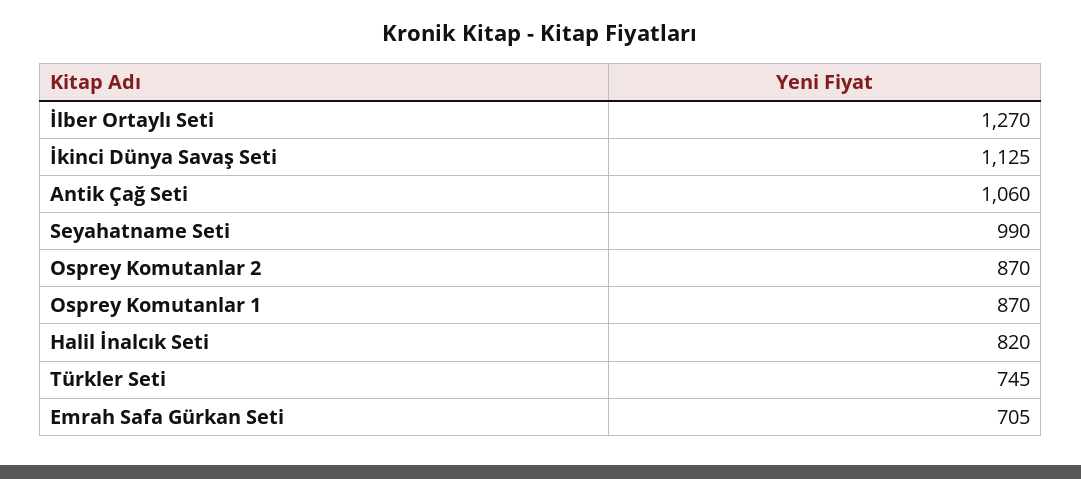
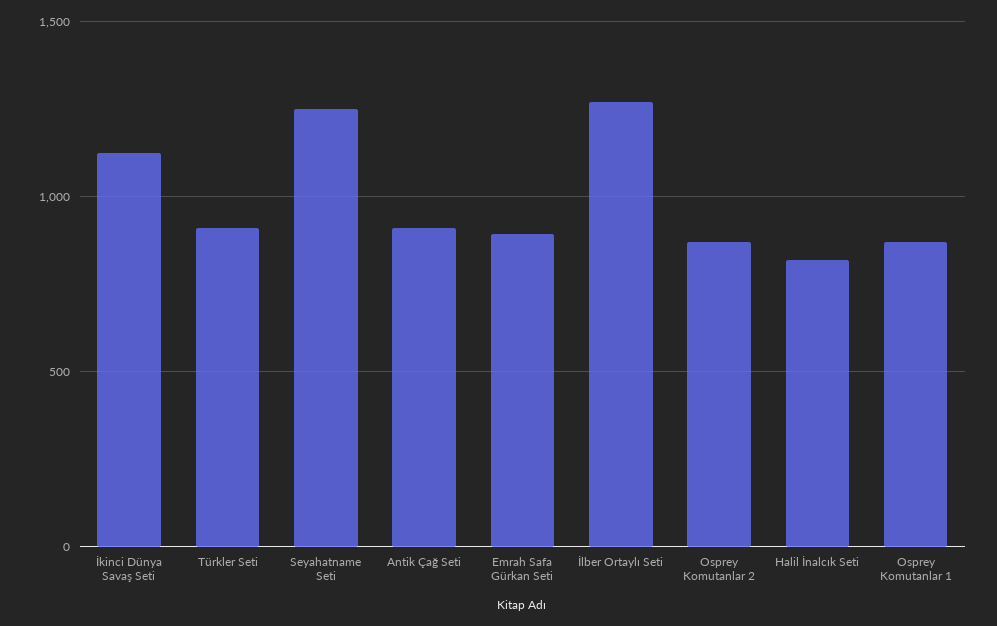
  {
    "İlber Ortaylı Seti": 1270,
    "İkinci Dünya Savaş Seti": 1125,
-   "Antik Çağ Seti": 1060,
+   "Antik Çağ Seti": 900,
-   "Seyahatname Seti": 990,
+   "Seyahatname Seti": 1250,
    "Osprey Komutanlar 2": 870,
    "Osprey Komutanlar 1": 870,
    "Halil İnalcık Seti": 820,
-   "Türkler Seti": 745,
+   "Türkler Seti": 900,
-   "Emrah Safa Gürkan Seti": 705
+   "Emrah Safa Gürkan Seti": 900
  }

